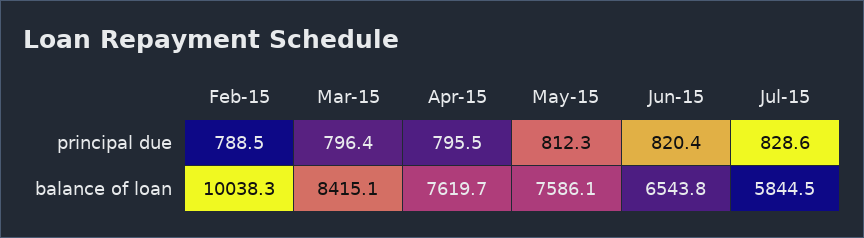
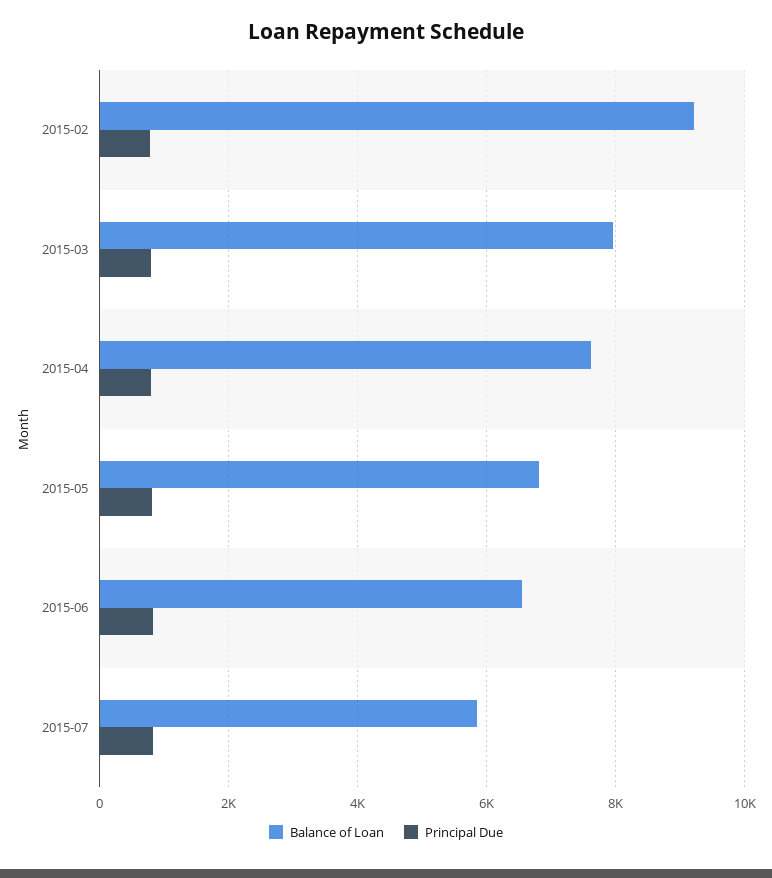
  {
    "principal due": {
      "Feb-15": 788.5,
      "Mar-15": 796.4,
      "Apr-15": 795.5,
      "May-15": 812.3,
      "Jun-15": 820.4,
      "Jul-15": 828.6
    },
    "balance of loan": {
-     "Feb-15": 10038.3,
+     "Feb-15": 9200,
-     "Mar-15": 8415.1,
+     "Mar-15": 8000,
      "Apr-15": 7619.7,
-     "May-15": 7586.1,
+     "May-15": 6800,
      "Jun-15": 6543.8,
      "Jul-15": 5844.5
    }
  }

